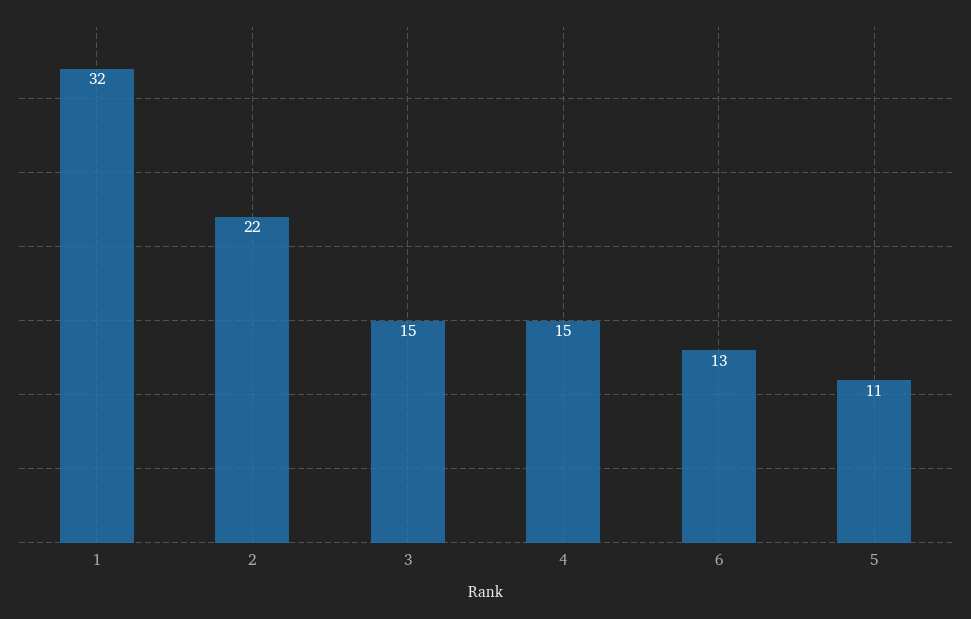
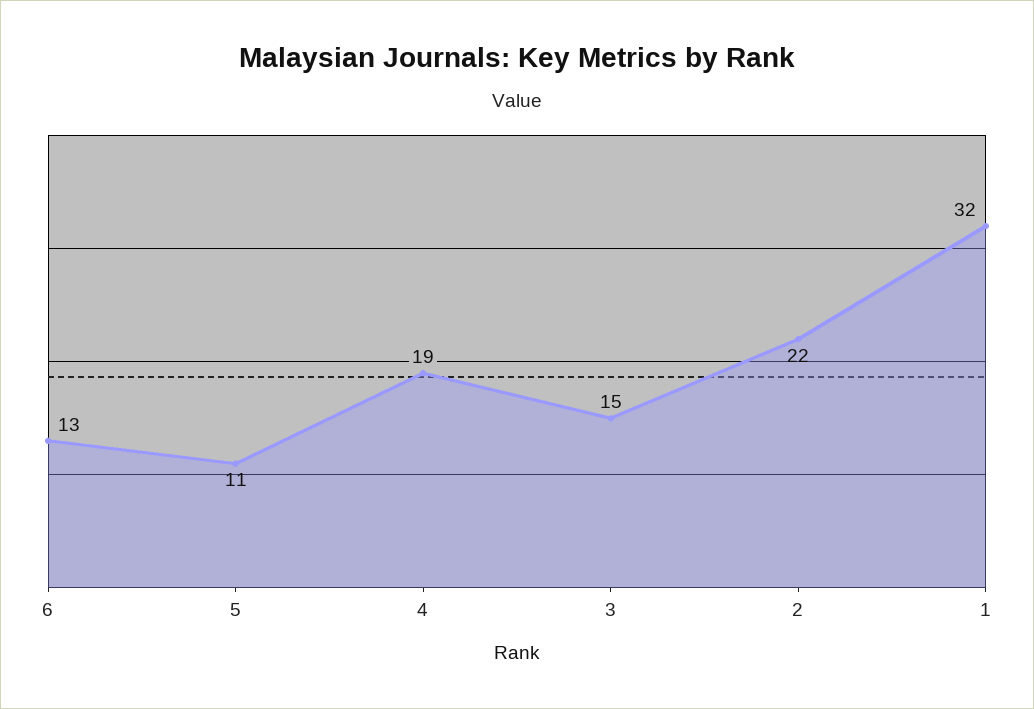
  {
    "1": 32,
    "2": 22,
    "3": 15,
-   "4": 15,
+   "4": 19,
    "6": 13,
    "5": 11
  }

